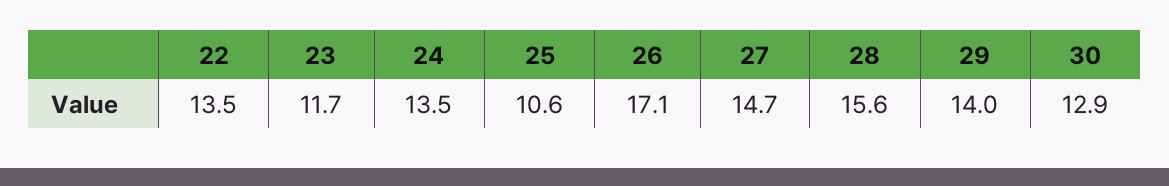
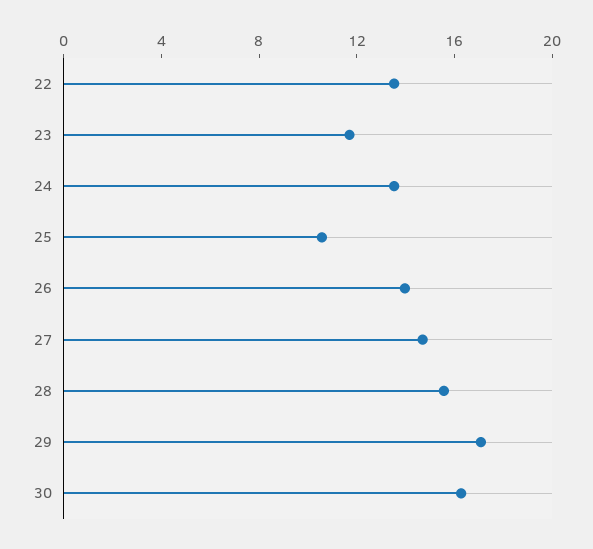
  {
    "22": 13.5,
    "23": 11.7,
    "24": 13.5,
    "25": 10.6,
-   "26": 17.1,
+   "26": 14,
    "27": 14.7,
    "28": 15.6,
-   "29": 14,
+   "29": 17,
-   "30": 12.9
+   "30": 16
  }

